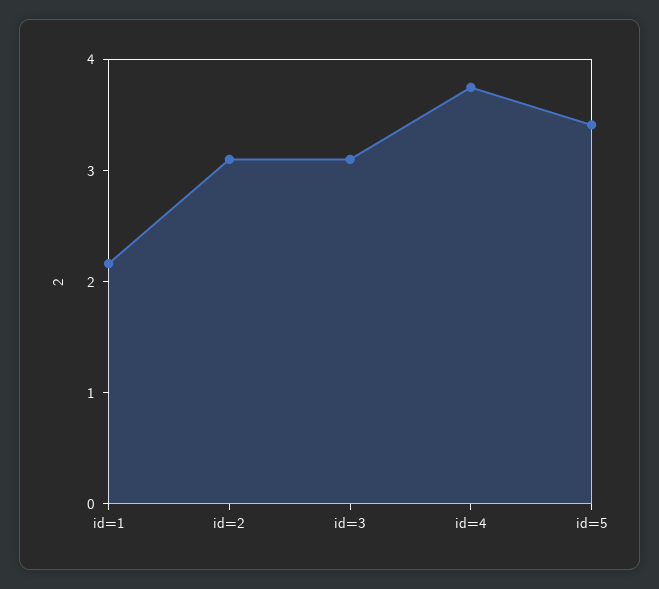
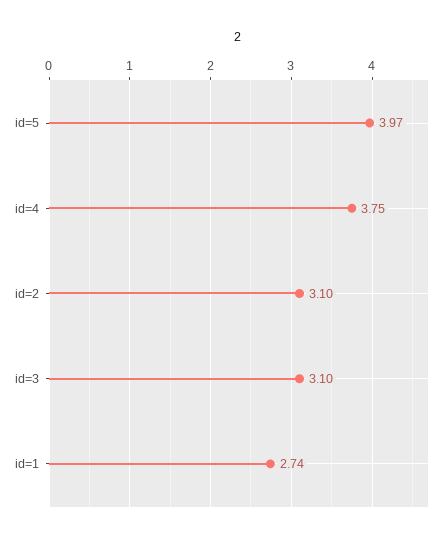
  {
-   "id=1": 2.2,
+   "id=1": 2.74,
    "id=2": 3.1,
    "id=3": 3.1,
    "id=4": 3.75,
-   "id=5": 3.4
+   "id=5": 3.97
  }

